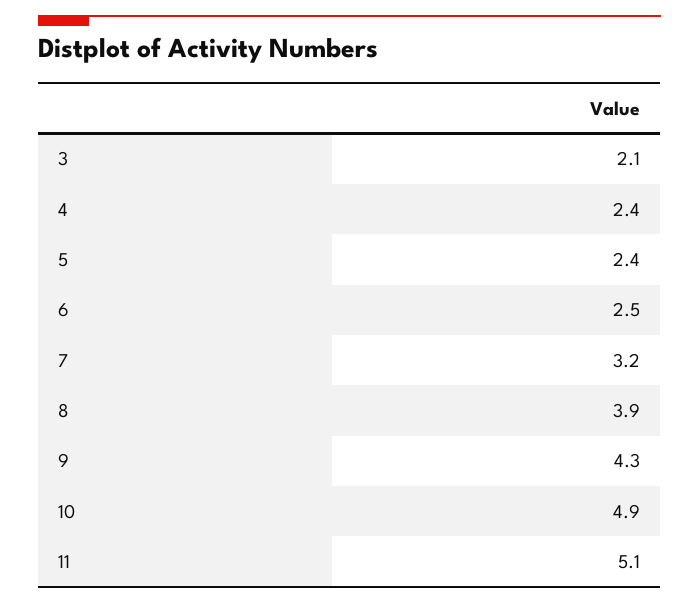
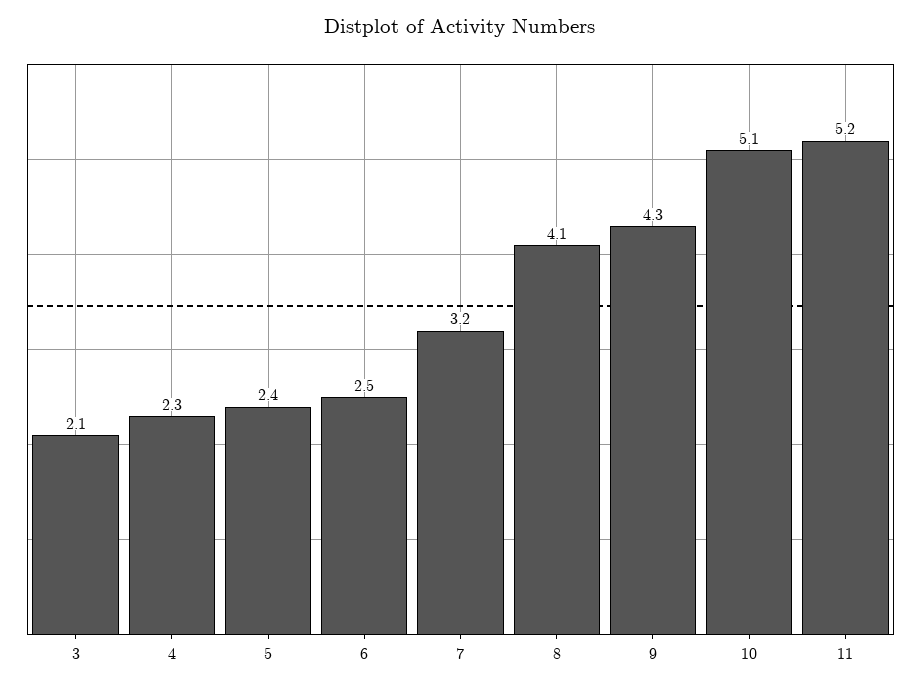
  {
    "3": 2.1,
-   "4": 2.4,
+   "4": 2.3,
    "5": 2.4,
    "6": 2.5,
    "7": 3.2,
-   "8": 3.9,
+   "8": 4.1,
    "9": 4.3,
-   "10": 4.9,
+   "10": 5.1,
-   "11": 5.1
+   "11": 5.2
  }

